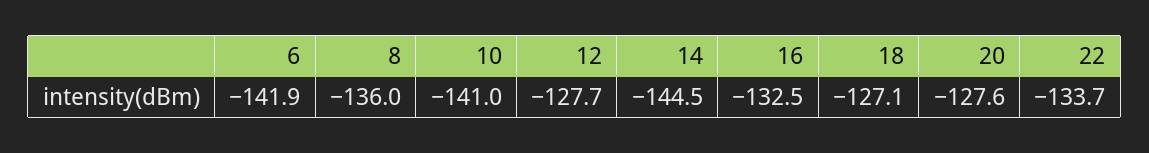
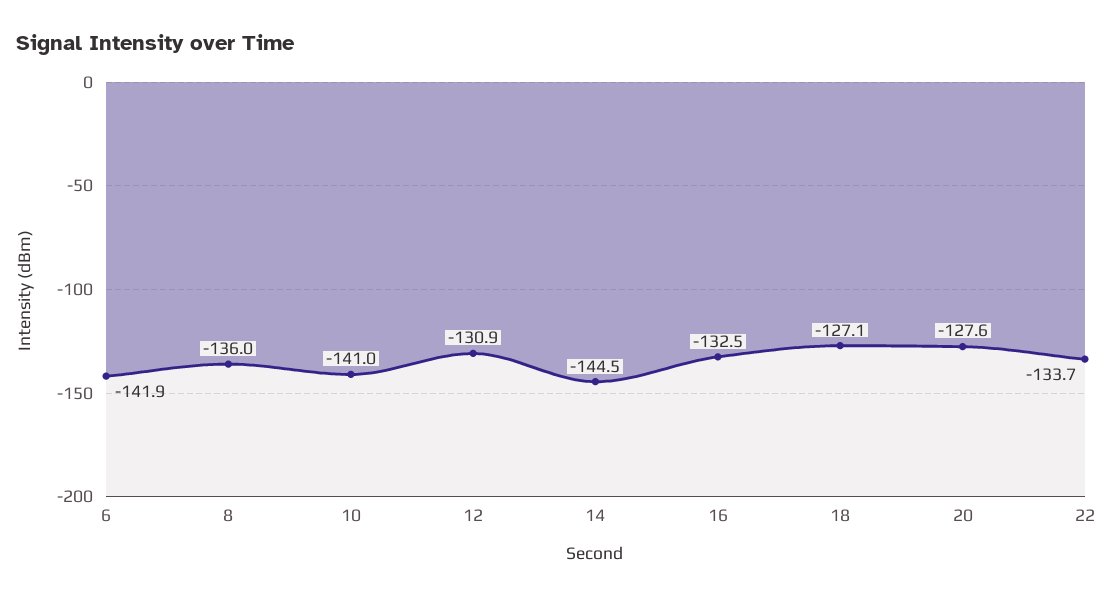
  {
    "6": -141.9,
    "8": -136,
    "10": -141,
-   "12": -127.7,
+   "12": -130.9,
    "14": -144.5,
    "16": -132.5,
    "18": -127.1,
    "20": -127.6,
    "22": -133.7
  }

